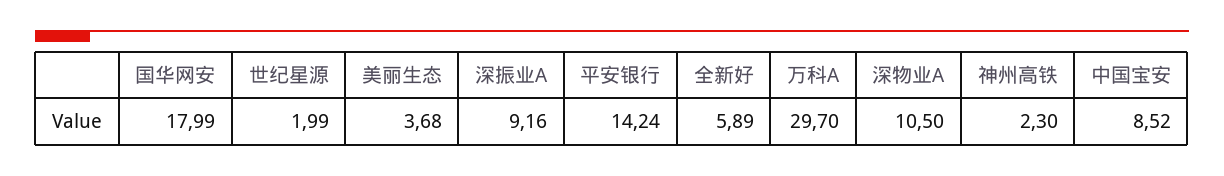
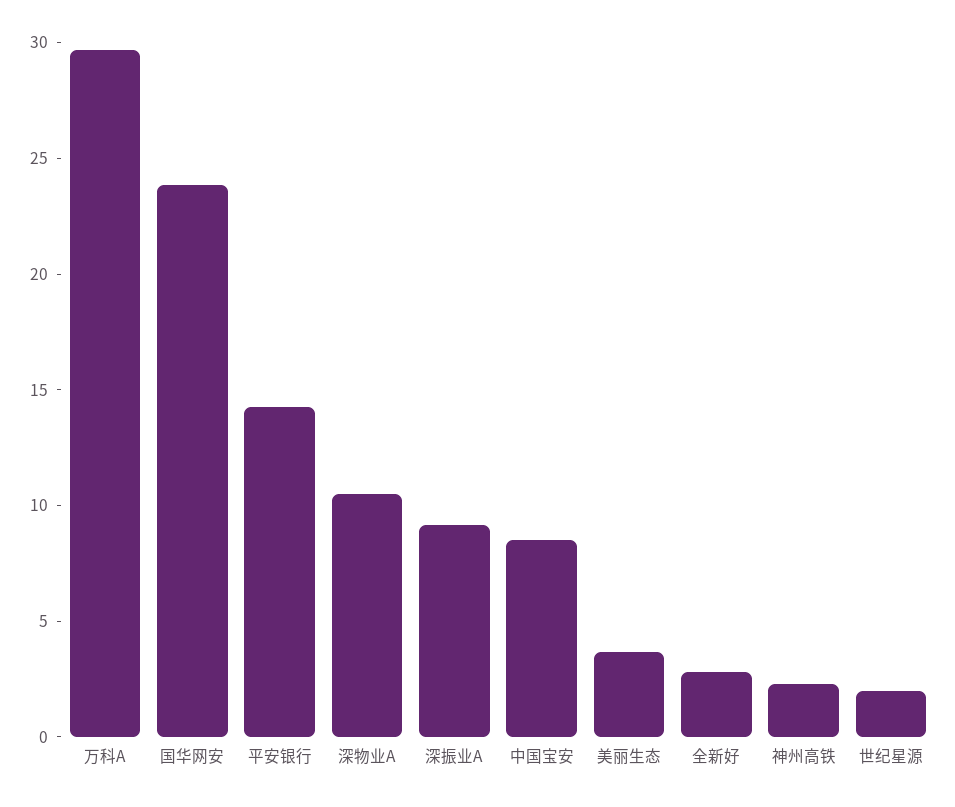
  {
-   "国华网安": 17.99,
+   "国华网安": 24,
    "世纪星源": 1.99,
    "美丽生态": 3.68,
    "深振业A": 9.16,
    "平安银行": 14.24,
-   "全新好": 5.89,
+   "全新好": 3,
    "万科A": 29.7,
    "深物业A": 10.5,
    "神州高铁": 2.3,
    "中国宝安": 8.52
  }

